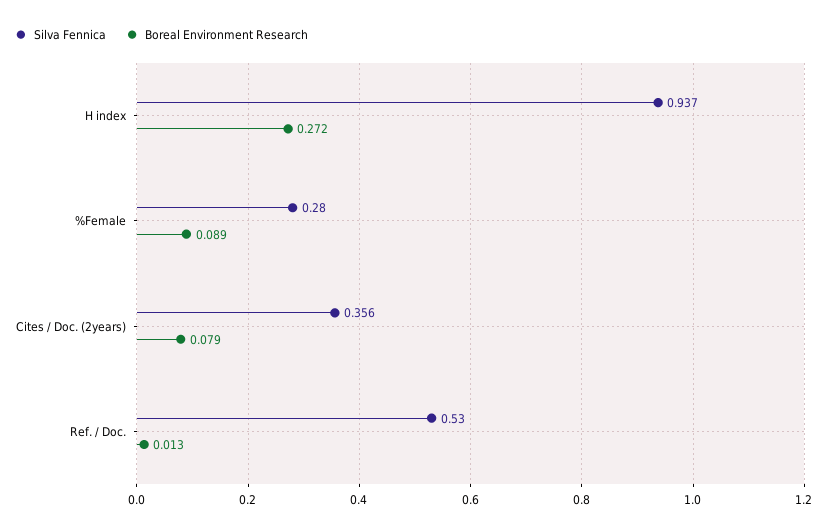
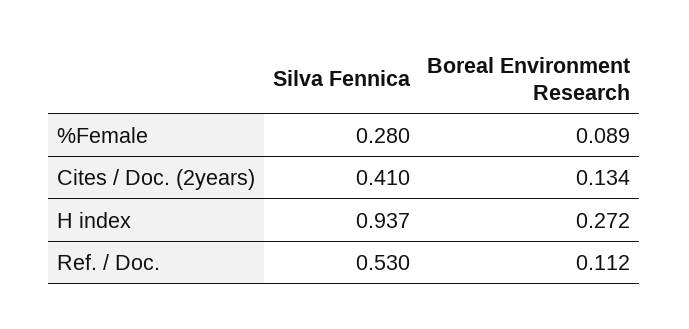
  {
    "Silva Fennica": {
      "H index": 0.937,
      "%Female": 0.28,
-     "Cites / Doc. (2years)": 0.356,
+     "Cites / Doc. (2years)": 0.41,
      "Ref. / Doc.": 0.53
    },
    "Boreal Environment Research": {
      "H index": 0.272,
      "%Female": 0.089,
-     "Cites / Doc. (2years)": 0.079,
+     "Cites / Doc. (2years)": 0.134,
-     "Ref. / Doc.": 0.013
+     "Ref. / Doc.": 0.112
    }
  }

